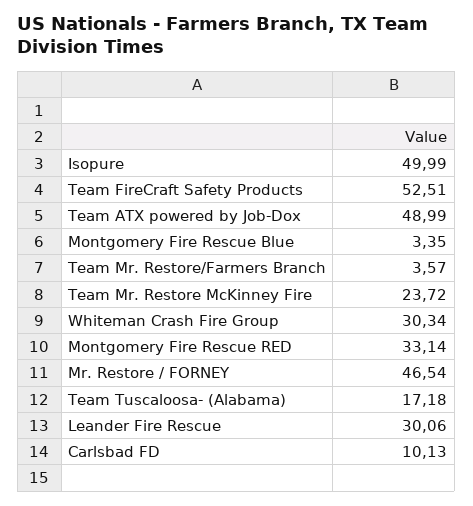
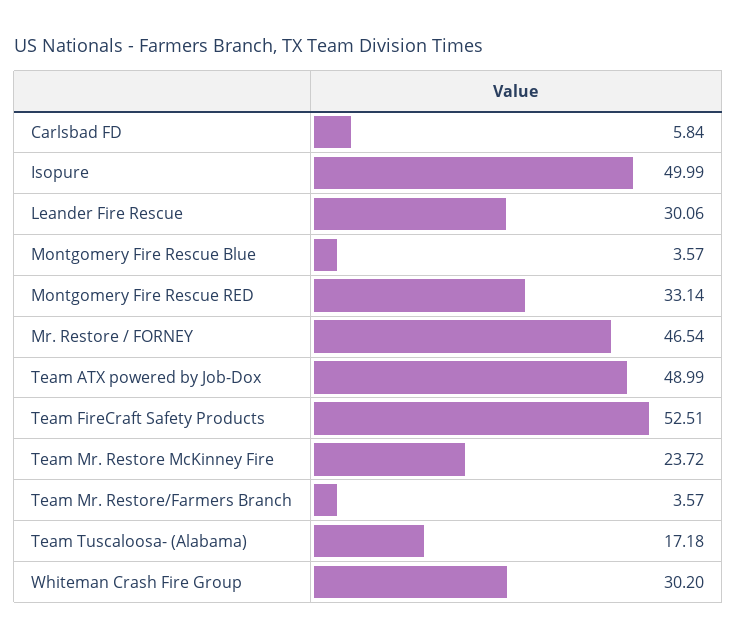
  {
    "Isopure": 49.99,
    "Team FireCraft Safety Products": 52.51,
    "Team ATX powered by Job-Dox": 48.99,
-   "Montgomery Fire Rescue Blue": 3.35,
+   "Montgomery Fire Rescue Blue": 3.57,
    "Team Mr. Restore/Farmers Branch": 3.57,
    "Team Mr. Restore McKinney Fire": 23.72,
-   "Whiteman Crash Fire Group": 30.34,
+   "Whiteman Crash Fire Group": 30.2,
    "Montgomery Fire Rescue RED": 33.14,
    "Mr. Restore / FORNEY": 46.54,
    "Team Tuscaloosa- (Alabama)": 17.18,
    "Leander Fire Rescue": 30.06,
-   "Carlsbad FD": 10.13
+   "Carlsbad FD": 5.84
  }

